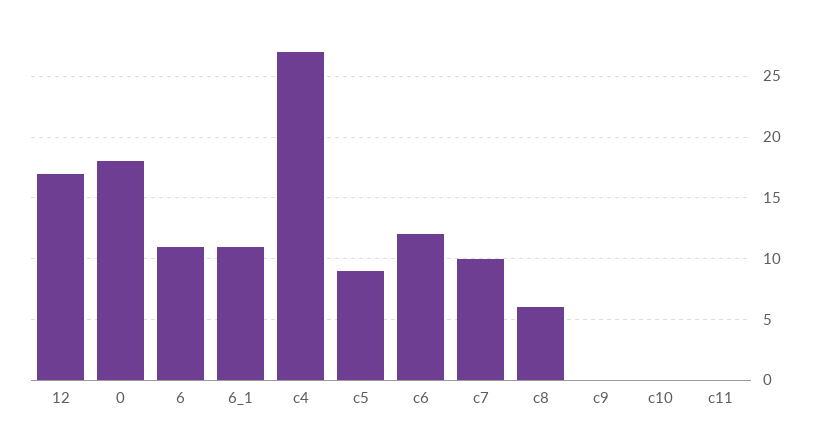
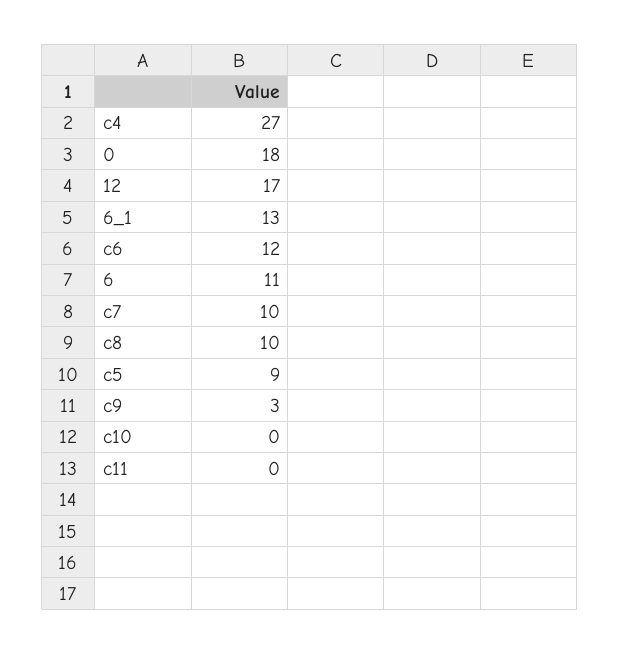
  {
    "12": 17,
    "0": 18,
    "6": 11,
-   "6_1": 11,
+   "6_1": 13,
    "c4": 27,
    "c5": 9,
    "c6": 12,
    "c7": 10,
-   "c8": 6,
+   "c8": 10,
-   "c9": 0,
+   "c9": 3,
    "c10": 0,
    "c11": 0
  }

